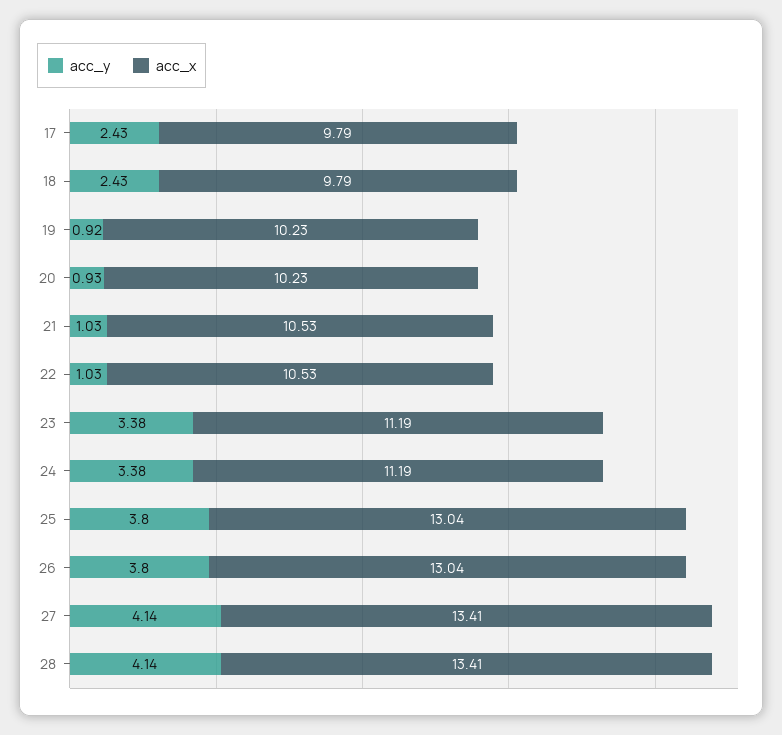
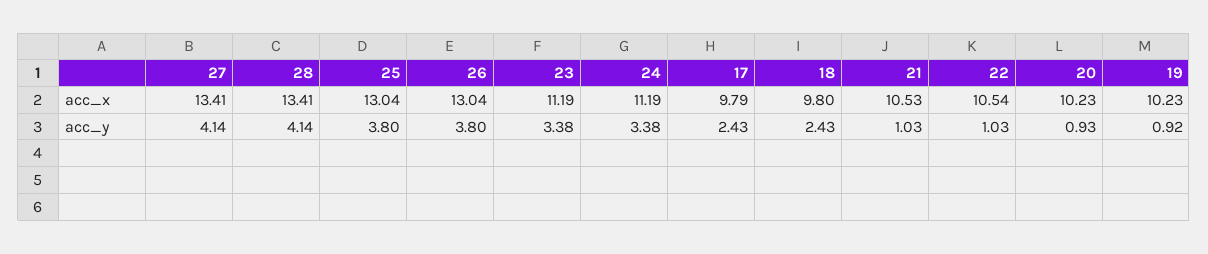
  {
    "acc_y": {
      "17": 2.43,
      "18": 2.43,
      "19": 0.92,
      "20": 0.93,
      "21": 1.03,
      "22": 1.03,
      "23": 3.38,
      "24": 3.38,
      "25": 3.8,
      "26": 3.8,
      "27": 4.14,
      "28": 4.14
    },
    "acc_x": {
      "17": 9.79,
-     "18": 9.79,
+     "18": 9.8,
      "19": 10.23,
      "20": 10.23,
      "21": 10.53,
-     "22": 10.53,
+     "22": 10.54,
      "23": 11.19,
      "24": 11.19,
      "25": 13.04,
      "26": 13.04,
      "27": 13.41,
      "28": 13.41
    }
  }

